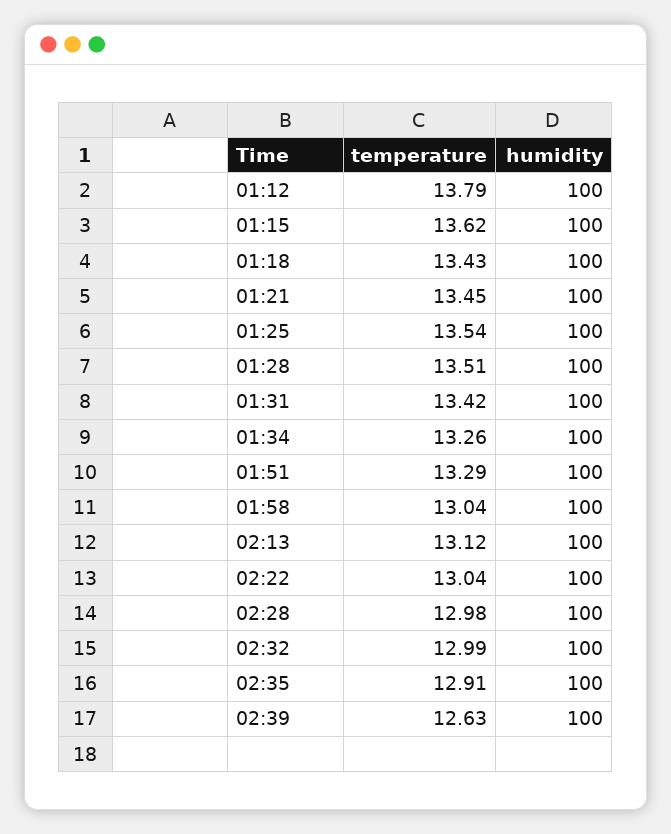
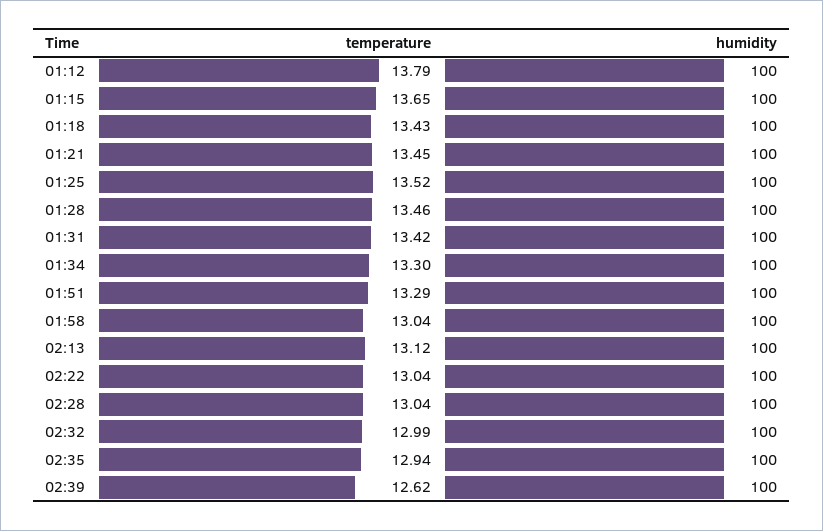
  {
    "temperature": {
      "01:12": 13.79,
-     "01:15": 13.62,
+     "01:15": 13.65,
      "01:18": 13.43,
      "01:21": 13.45,
-     "01:25": 13.54,
+     "01:25": 13.52,
-     "01:28": 13.51,
+     "01:28": 13.46,
      "01:31": 13.42,
-     "01:34": 13.26,
+     "01:34": 13.3,
      "01:51": 13.29,
      "01:58": 13.04,
      "02:13": 13.12,
      "02:22": 13.04,
-     "02:28": 12.98,
+     "02:28": 13.04,
      "02:32": 12.99,
-     "02:35": 12.91,
+     "02:35": 12.94,
-     "02:39": 12.63
+     "02:39": 12.62
    },
    "humidity": {
      "01:12": 100,
      "01:15": 100,
      "01:18": 100,
      "01:21": 100,
      "01:25": 100,
      "01:28": 100,
      "01:31": 100,
      "01:34": 100,
      "01:51": 100,
      "01:58": 100,
      "02:13": 100,
      "02:22": 100,
      "02:28": 100,
      "02:32": 100,
      "02:35": 100,
      "02:39": 100
    }
  }

